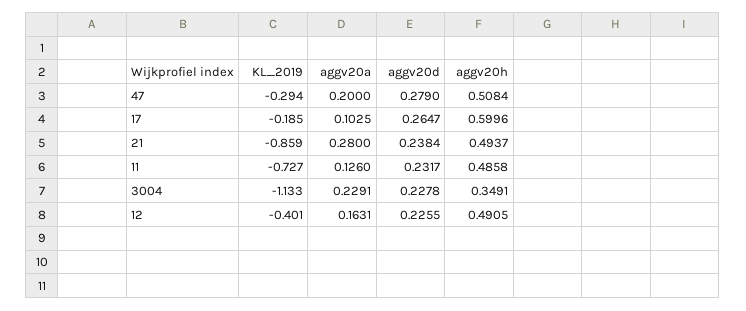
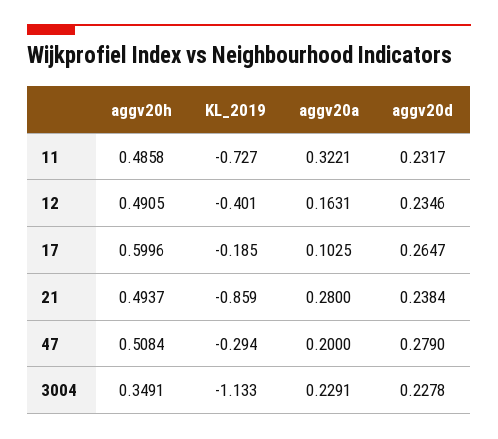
  {
    "KL_2019": {
      "47": -0.294,
      "17": -0.185,
      "21": -0.859,
      "11": -0.727,
      "3004": -1.133,
      "12": -0.401
    },
    "aggv20a": {
      "47": 0.2,
      "17": 0.1025,
      "21": 0.28,
-     "11": 0.126,
+     "11": 0.3221,
      "3004": 0.2291,
      "12": 0.1631
    },
    "aggv20d": {
      "47": 0.279,
      "17": 0.2647,
      "21": 0.2384,
      "11": 0.2317,
      "3004": 0.2278,
-     "12": 0.2255
+     "12": 0.2346
    },
    "aggv20h": {
      "47": 0.5084,
      "17": 0.5996,
      "21": 0.4937,
      "11": 0.4858,
      "3004": 0.3491,
      "12": 0.4905
    }
  }

